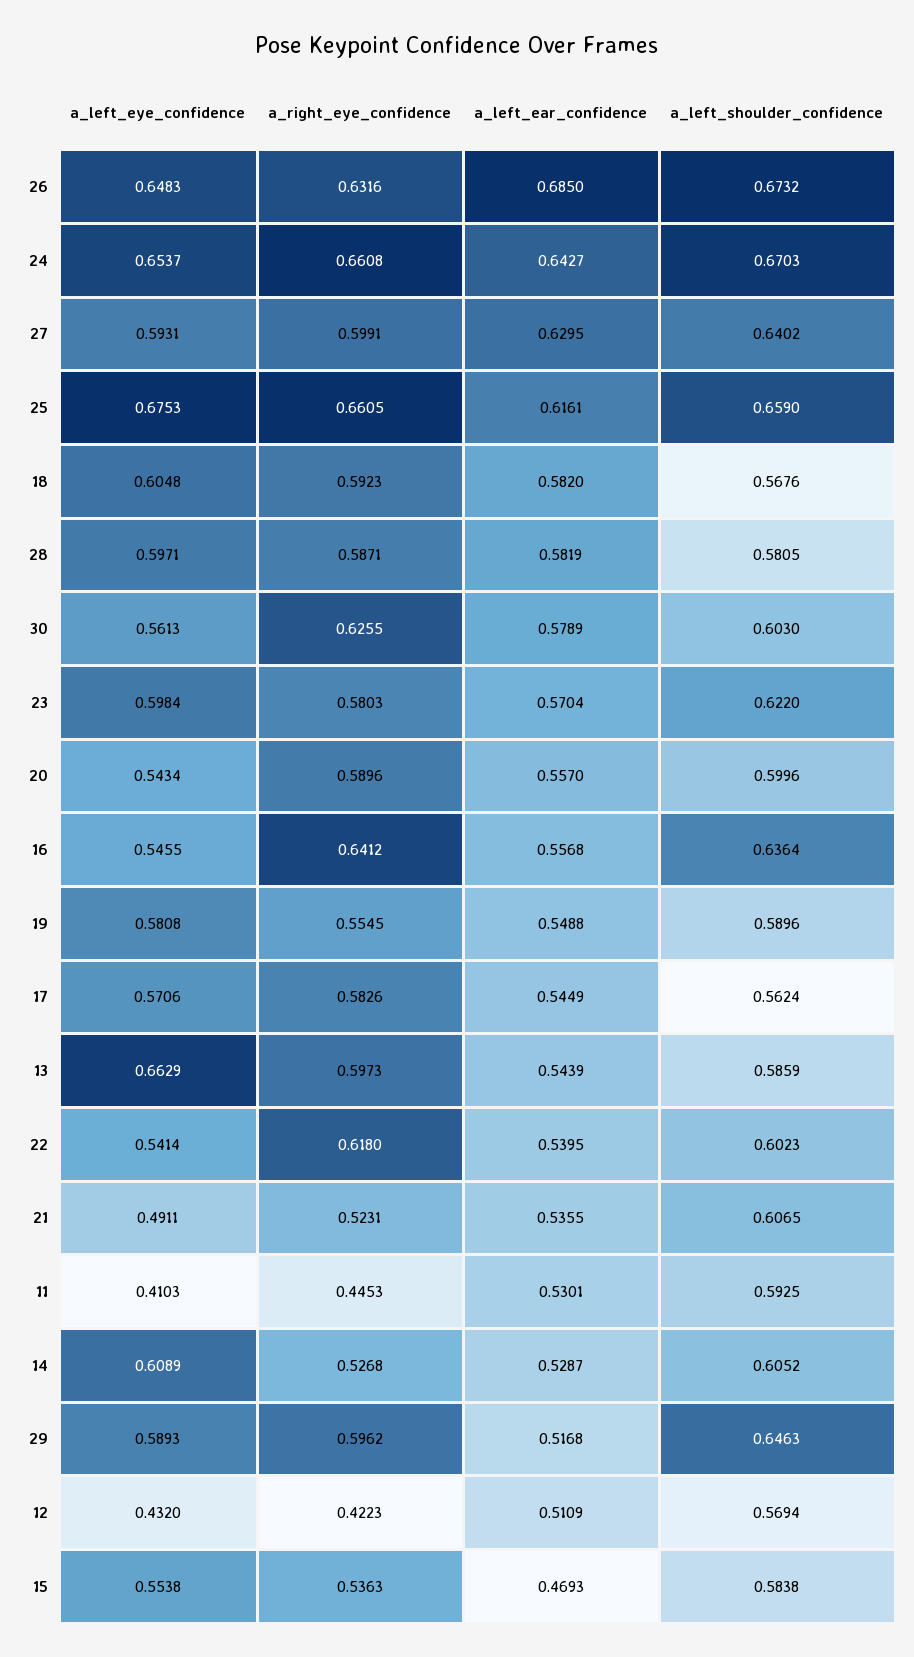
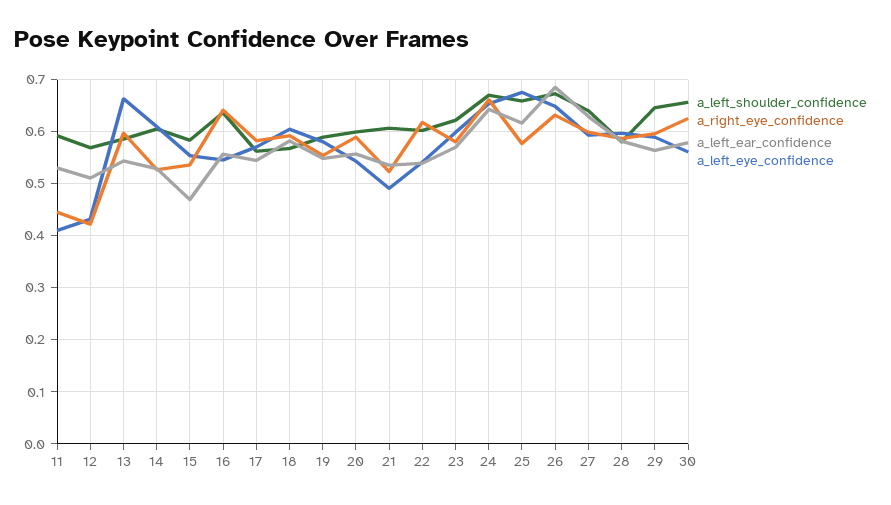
  {
    "a_left_eye_confidence": {
      "26": 0.6483,
      "24": 0.6537,
      "27": 0.5931,
      "25": 0.6753,
      "18": 0.6048,
      "28": 0.5971,
      "30": 0.5613,
      "23": 0.5984,
      "20": 0.5434,
      "16": 0.5455,
      "19": 0.5808,
      "17": 0.5706,
      "13": 0.6629,
      "22": 0.5414,
      "21": 0.4911,
      "11": 0.4103,
      "14": 0.6089,
      "29": 0.5893,
      "12": 0.432,
      "15": 0.5538
    },
    "a_right_eye_confidence": {
      "26": 0.6316,
      "24": 0.6608,
      "27": 0.5991,
-     "25": 0.6605,
+     "25": 0.58,
      "18": 0.5923,
      "28": 0.5871,
      "30": 0.6255,
      "23": 0.5803,
      "20": 0.5896,
      "16": 0.6412,
      "19": 0.5545,
      "17": 0.5826,
      "13": 0.5973,
      "22": 0.618,
      "21": 0.5231,
      "11": 0.4453,
      "14": 0.5268,
      "29": 0.5962,
      "12": 0.4223,
      "15": 0.5363
    },
    "a_left_ear_confidence": {
      "26": 0.685,
      "24": 0.6427,
      "27": 0.6295,
      "25": 0.6161,
      "18": 0.582,
      "28": 0.5819,
      "30": 0.5789,
      "23": 0.5704,
      "20": 0.557,
      "16": 0.5568,
      "19": 0.5488,
      "17": 0.5449,
      "13": 0.5439,
      "22": 0.5395,
      "21": 0.5355,
      "11": 0.5301,
      "14": 0.5287,
-     "29": 0.5168,
+     "29": 0.56,
      "12": 0.5109,
      "15": 0.4693
    },
    "a_left_shoulder_confidence": {
      "26": 0.6732,
      "24": 0.6703,
      "27": 0.6402,
      "25": 0.659,
      "18": 0.5676,
      "28": 0.5805,
-     "30": 0.603,
+     "30": 0.66,
      "23": 0.622,
      "20": 0.5996,
      "16": 0.6364,
      "19": 0.5896,
      "17": 0.5624,
      "13": 0.5859,
      "22": 0.6023,
      "21": 0.6065,
      "11": 0.5925,
      "14": 0.6052,
      "29": 0.6463,
      "12": 0.5694,
      "15": 0.5838
    }
  }

